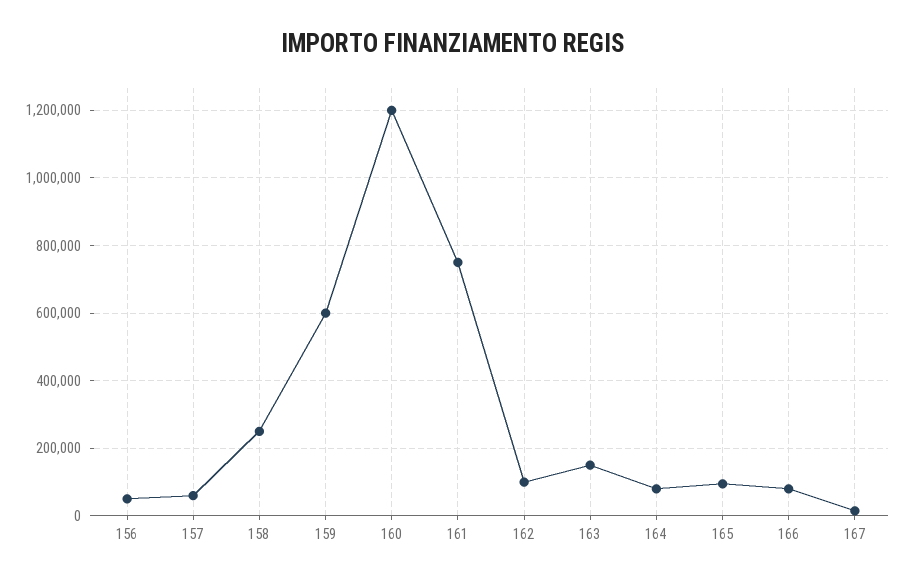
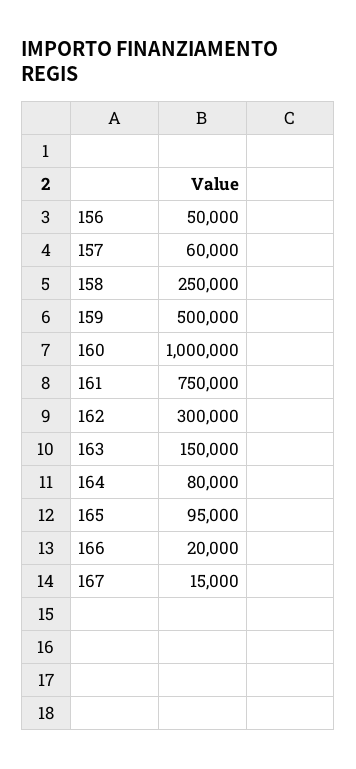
  {
    "156": 50000,
    "157": 60000,
    "158": 250000,
-   "159": 600000,
+   "159": 500000,
-   "160": 1200000,
+   "160": 1000000,
    "161": 750000,
-   "162": 100000,
+   "162": 300000,
    "163": 150000,
    "164": 80000,
    "165": 95000,
-   "166": 80000,
+   "166": 20000,
    "167": 15000
  }

